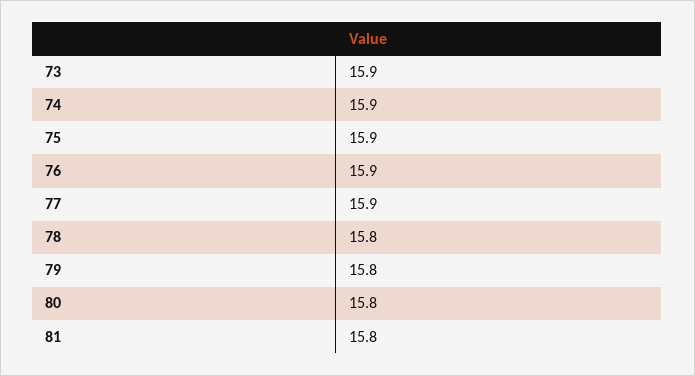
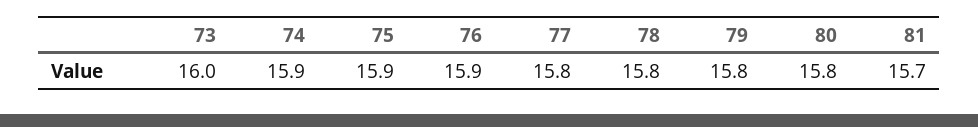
  {
-   "73": 15.9,
+   "73": 16,
    "74": 15.9,
    "75": 15.9,
    "76": 15.9,
-   "77": 15.9,
+   "77": 15.8,
    "78": 15.8,
    "79": 15.8,
    "80": 15.8,
-   "81": 15.8
+   "81": 15.7
  }

